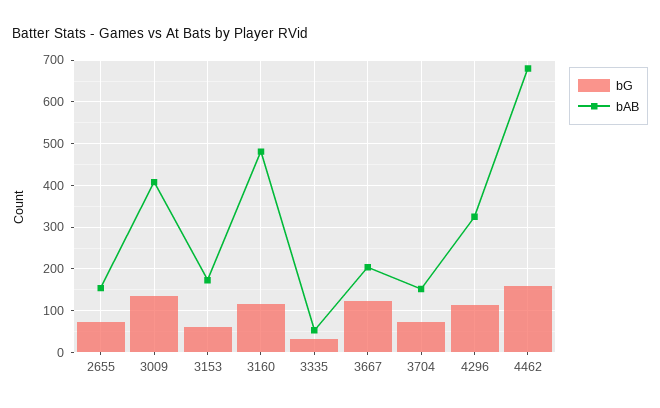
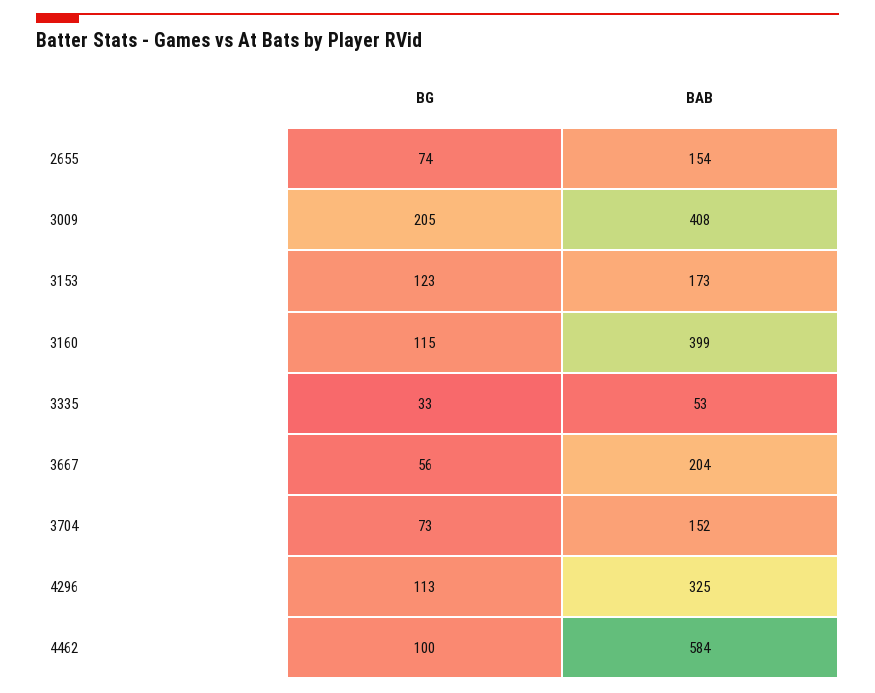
  {
    "bG": {
      "2655": 74,
-     "3009": 140,
+     "3009": 205,
-     "3153": 60,
+     "3153": 123,
      "3160": 115,
      "3335": 33,
-     "3667": 120,
+     "3667": 56,
      "3704": 73,
      "4296": 113,
-     "4462": 160
+     "4462": 100
    },
    "bAB": {
      "2655": 154,
      "3009": 408,
      "3153": 173,
-     "3160": 480,
+     "3160": 399,
      "3335": 53,
      "3667": 204,
      "3704": 152,
      "4296": 325,
-     "4462": 680
+     "4462": 584
    }
  }

